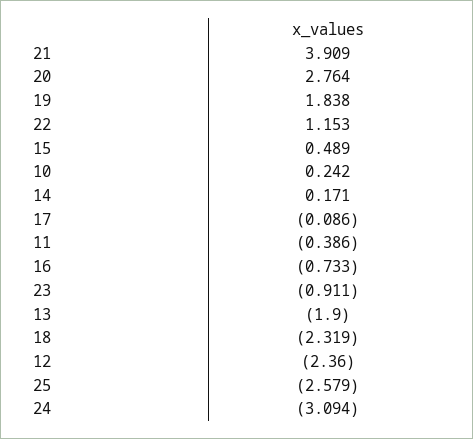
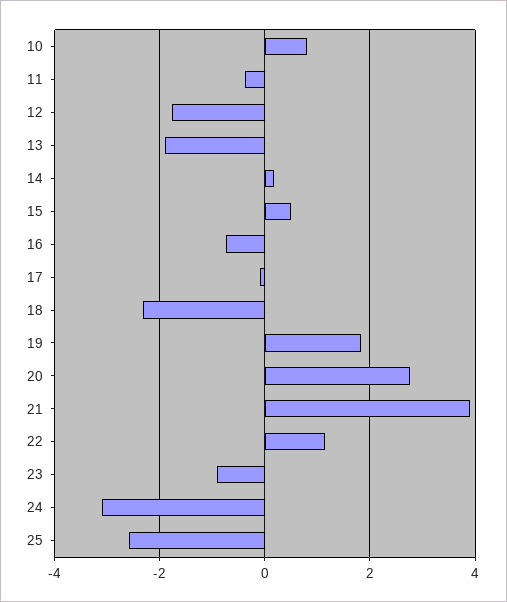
  {
    "21": 3.909,
    "20": 2.764,
    "19": 1.838,
    "22": 1.153,
    "15": 0.489,
-   "10": 0.242,
+   "10": 0.8,
    "14": 0.171,
    "17": -0.086,
    "11": -0.386,
    "16": -0.733,
    "23": -0.911,
    "13": -1.9,
    "18": -2.319,
-   "12": -2.36,
+   "12": -1.8,
    "25": -2.579,
    "24": -3.094
  }

